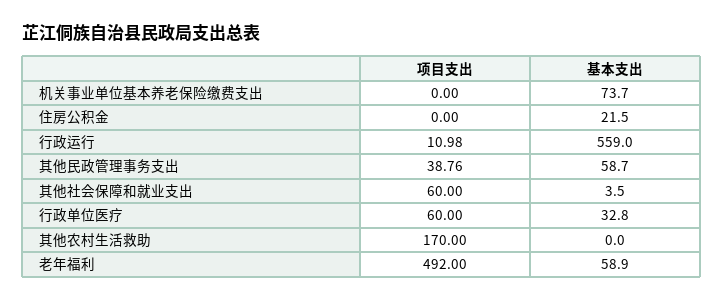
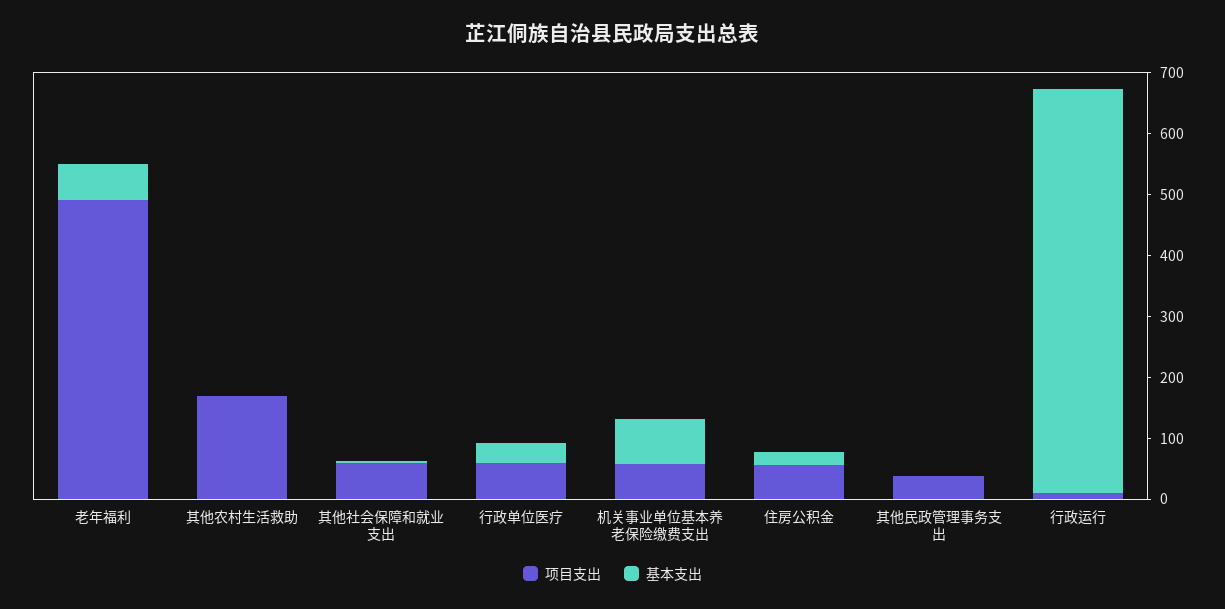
  {
    "项目支出": {
-     "机关事业单位基本养老保险缴费支出": 0,
+     "机关事业单位基本养老保险缴费支出": 60,
-     "住房公积金": 0,
+     "住房公积金": 60,
      "行政运行": 10.98,
      "其他民政管理事务支出": 38.76,
      "其他社会保障和就业支出": 60,
      "行政单位医疗": 60,
      "其他农村生活救助": 170,
      "老年福利": 492
    },
    "基本支出": {
      "机关事业单位基本养老保险缴费支出": 73.7,
      "住房公积金": 21.5,
-     "行政运行": 559,
+     "行政运行": 660,
-     "其他民政管理事务支出": 58.7,
+     "其他民政管理事务支出": 0,
      "其他社会保障和就业支出": 3.5,
      "行政单位医疗": 32.8,
      "其他农村生活救助": 0,
      "老年福利": 58.9
    }
  }

